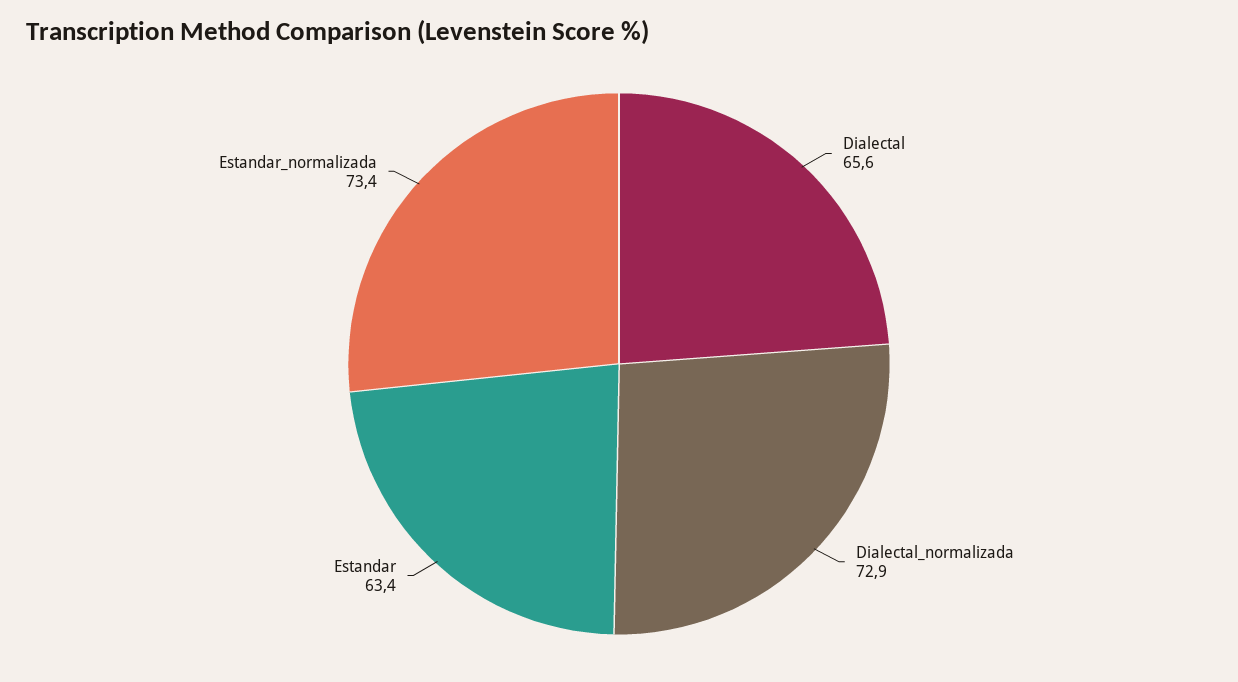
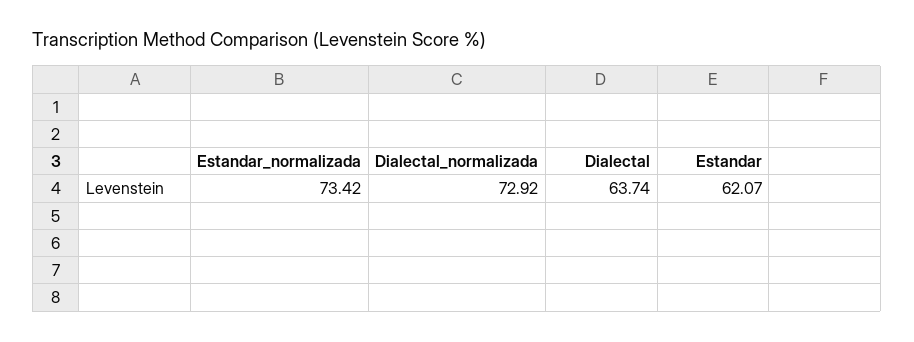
  {
-   "Dialectal": 65.6,
+   "Dialectal": 63.74,
    "Dialectal_normalizada": 72.92,
-   "Estandar": 63.4,
+   "Estandar": 62.07,
    "Estandar_normalizada": 73.42
  }

